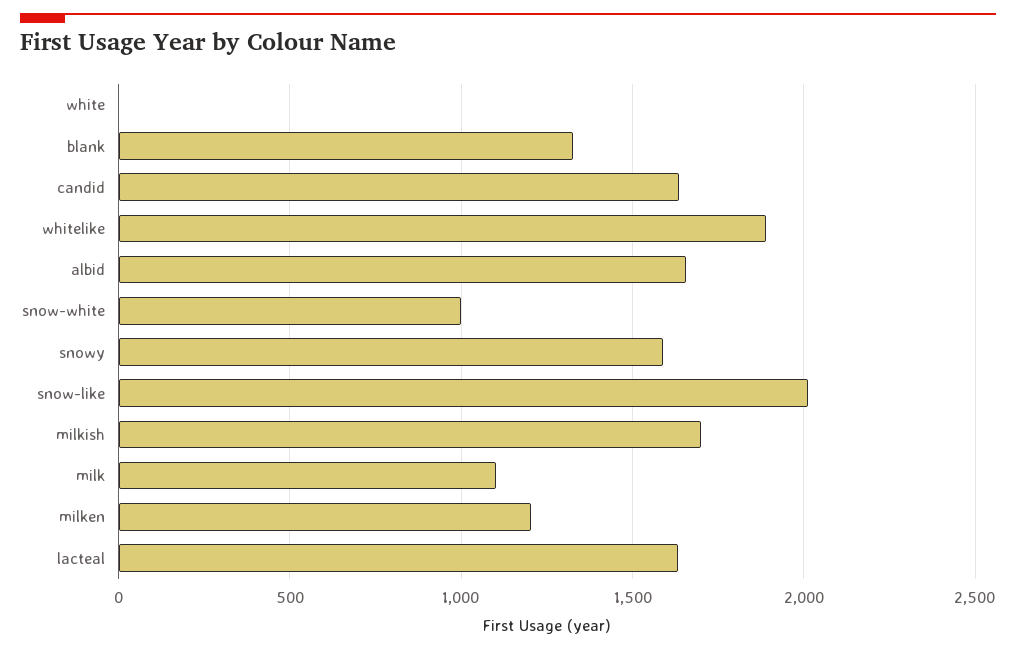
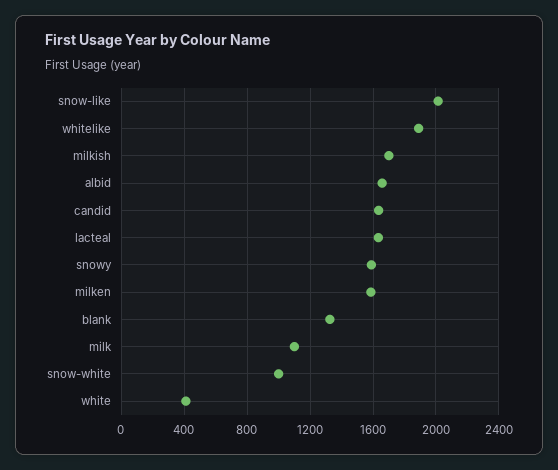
  {
-   "white": 0,
+   "white": 400,
    "blank": 1350,
    "candid": 1650,
    "whitelike": 1900,
    "albid": 1650,
    "snow-white": 1000,
    "snowy": 1600,
    "snow-like": 2000,
    "milkish": 1700,
    "milk": 1100,
-   "milken": 1200,
+   "milken": 1600,
    "lacteal": 1650
  }

